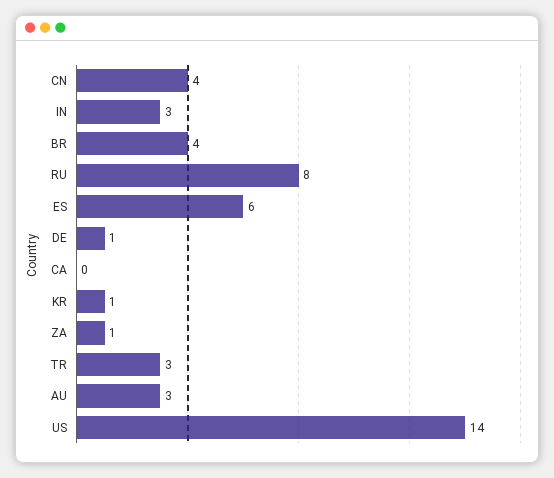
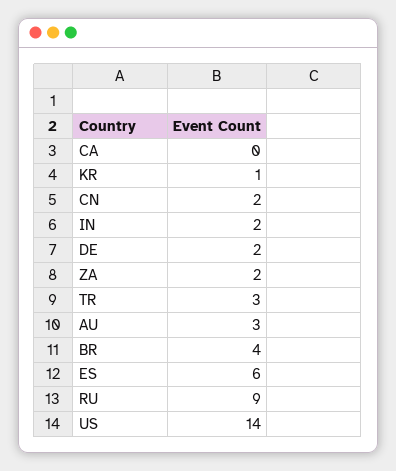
  {
-   "CN": 4,
+   "CN": 2,
-   "IN": 3,
+   "IN": 2,
    "BR": 4,
-   "RU": 8,
+   "RU": 9,
    "ES": 6,
-   "DE": 1,
+   "DE": 2,
    "CA": 0,
    "KR": 1,
-   "ZA": 1,
+   "ZA": 2,
    "TR": 3,
    "AU": 3,
    "US": 14
  }

